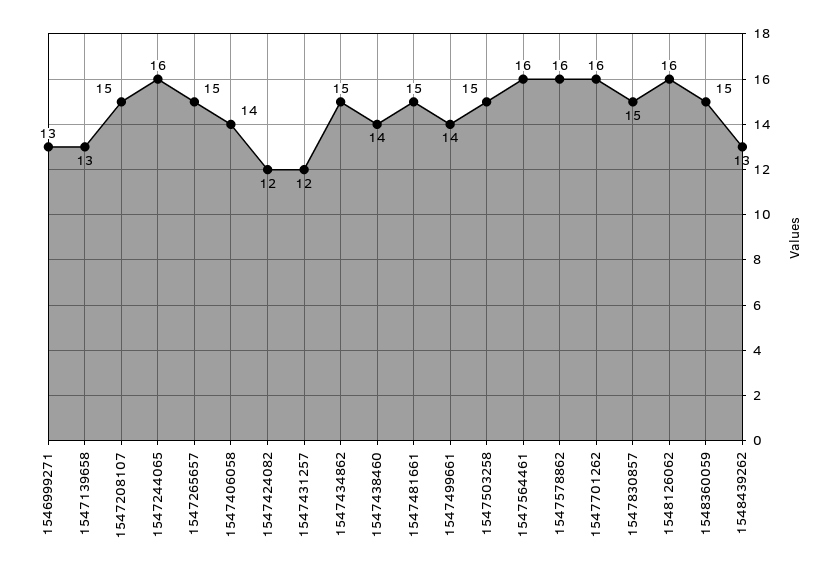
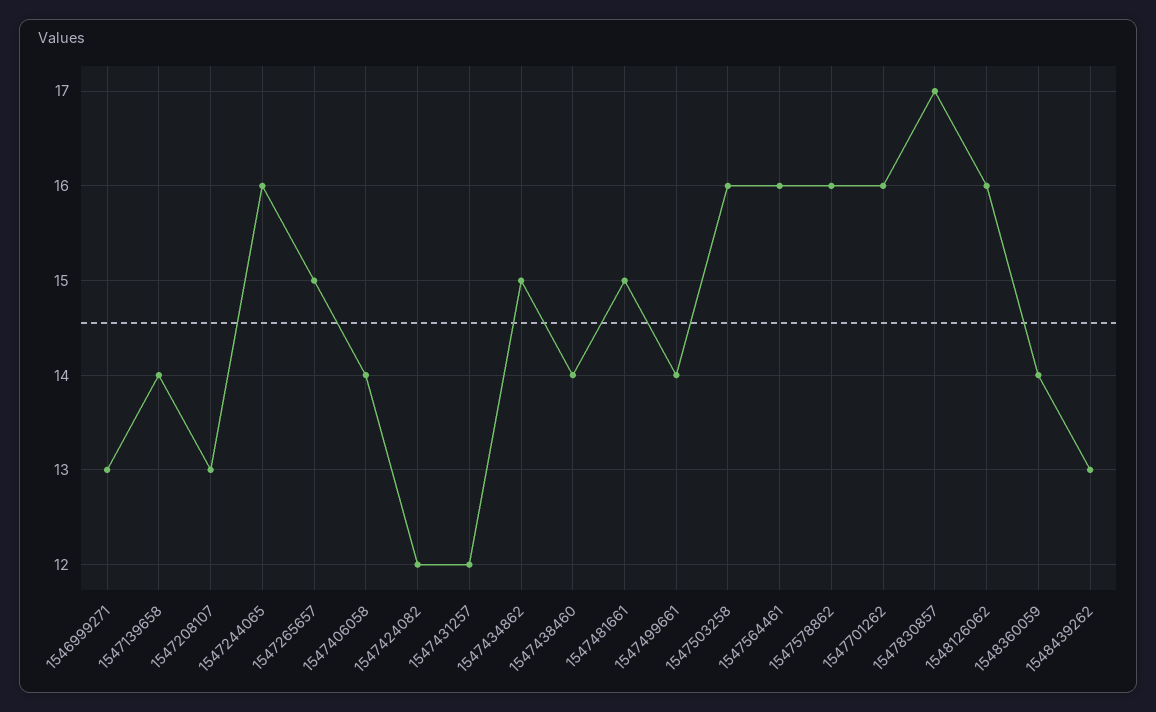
  {
    "1546999271": 13,
-   "1547139658": 13,
+   "1547139658": 14,
-   "1547208107": 15,
+   "1547208107": 13,
    "1547244065": 16,
    "1547265657": 15,
    "1547406058": 14,
    "1547424082": 12,
    "1547431257": 12,
    "1547434862": 15,
    "1547438460": 14,
    "1547481661": 15,
    "1547499661": 14,
-   "1547503258": 15,
+   "1547503258": 16,
    "1547564461": 16,
    "1547578862": 16,
    "1547701262": 16,
-   "1547830857": 15,
+   "1547830857": 17,
    "1548126062": 16,
-   "1548360059": 15,
+   "1548360059": 14,
    "1548439262": 13
  }

